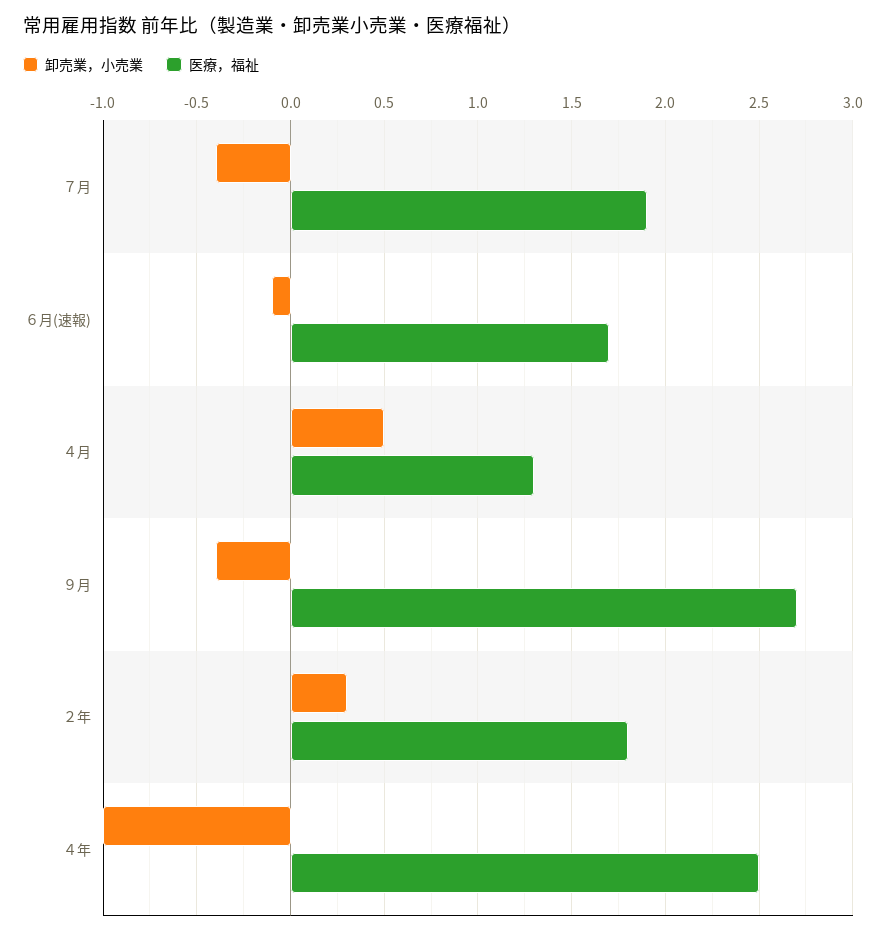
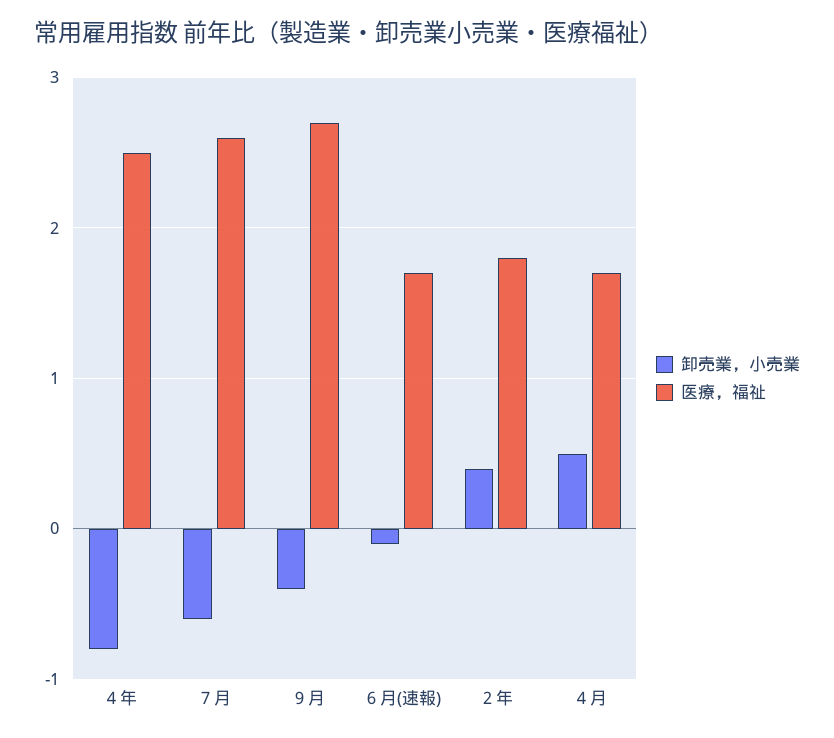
  {
    "卸売業，小売業": {
-     "７月": -0.4,
+     "７月": -0.6,
      "６月(速報)": -0.1,
      "４月": 0.5,
      "９月": -0.4,
-     "２年": 0.3,
+     "２年": 0.4,
-     "４年": -1
+     "４年": -0.8
    },
    "医療，福祉": {
-     "７月": 1.9,
+     "７月": 2.6,
      "６月(速報)": 1.7,
-     "４月": 1.3,
+     "４月": 1.7,
      "９月": 2.7,
      "２年": 1.8,
      "４年": 2.5
    }
  }

